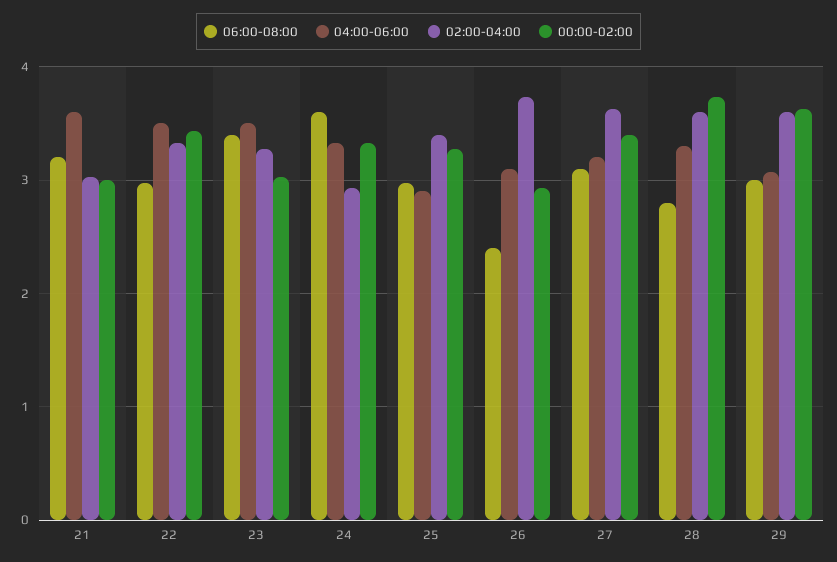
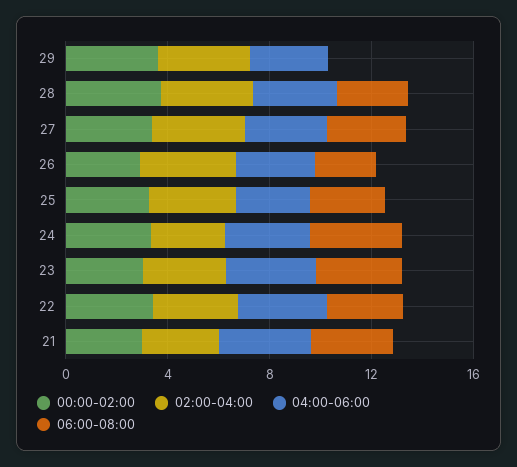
  {
    "06:00-08:00": {
      "21": 3.2,
      "22": 3,
      "23": 3.4,
      "24": 3.6,
      "25": 3,
      "26": 2.4,
      "27": 3.1,
      "28": 2.8,
-     "29": 3
+     "29": 0
    },
    "04:00-06:00": {
      "21": 3.6,
      "22": 3.5,
      "23": 3.5,
      "24": 3.3,
      "25": 2.9,
      "26": 3.1,
      "27": 3.2,
      "28": 3.3,
      "29": 3.1
    },
    "02:00-04:00": {
      "21": 3,
      "22": 3.3,
      "23": 3.3,
      "24": 2.9,
      "25": 3.4,
      "26": 3.7,
      "27": 3.6,
      "28": 3.6,
      "29": 3.6
    },
    "00:00-02:00": {
      "21": 3,
      "22": 3.4,
      "23": 3,
      "24": 3.3,
      "25": 3.3,
      "26": 2.9,
      "27": 3.4,
      "28": 3.7,
      "29": 3.6
    }
  }

